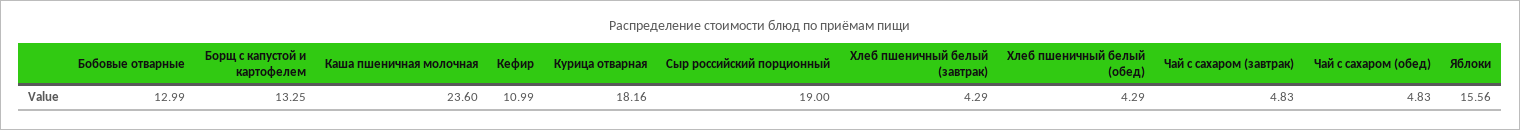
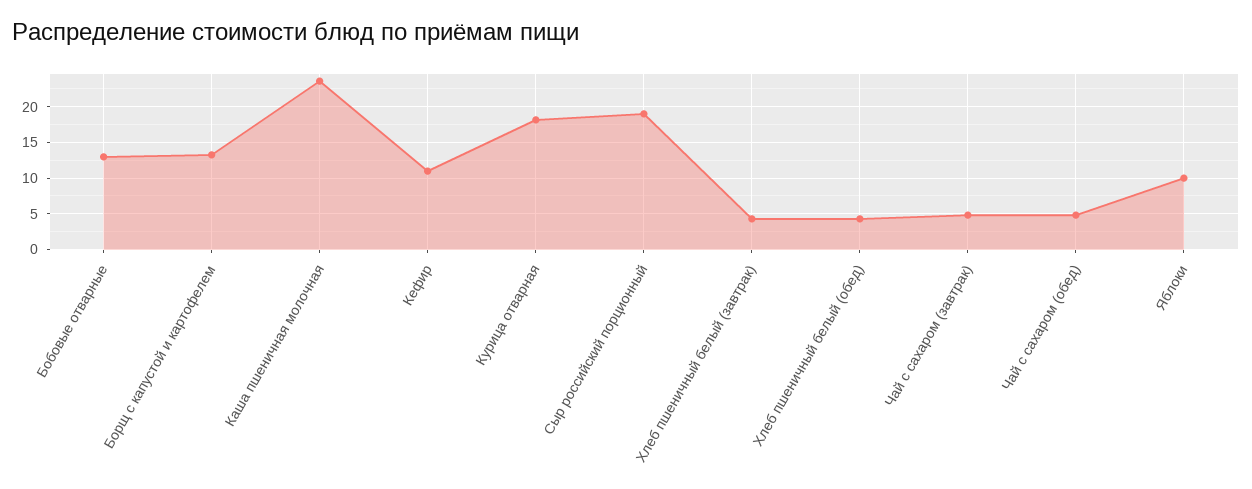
  {
    "Бобовые отварные": 12.99,
    "Борщ с капустой и картофелем": 13.25,
    "Каша пшеничная молочная": 23.6,
    "Кефир": 10.99,
    "Курица отварная": 18.16,
    "Сыр российский порционный": 19,
    "Хлеб пшеничный белый (завтрак)": 4.29,
    "Хлеб пшеничный белый (обед)": 4.29,
    "Чай с сахаром (завтрак)": 4.83,
    "Чай с сахаром (обед)": 4.83,
-   "Яблоки": 15.56
+   "Яблоки": 10
  }

